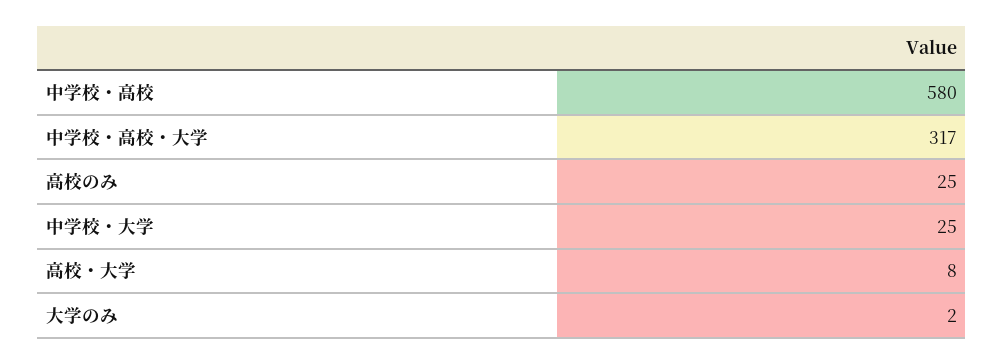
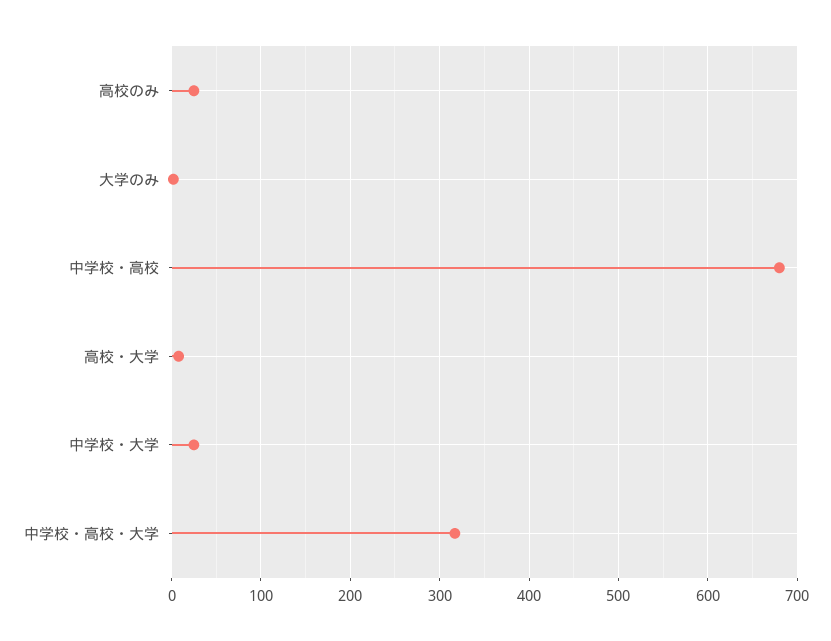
  {
-   "中学校・高校": 580,
+   "中学校・高校": 680,
    "中学校・高校・大学": 317,
    "高校のみ": 25,
    "中学校・大学": 25,
    "高校・大学": 8,
    "大学のみ": 2
  }

